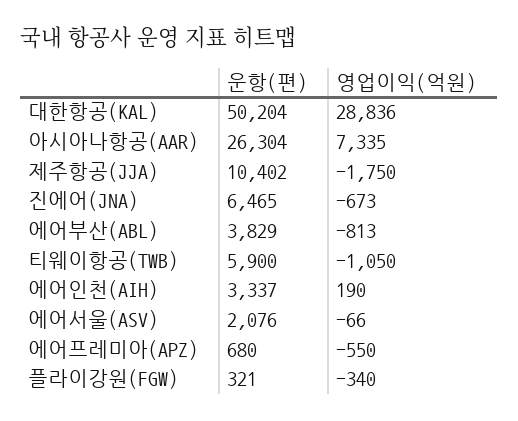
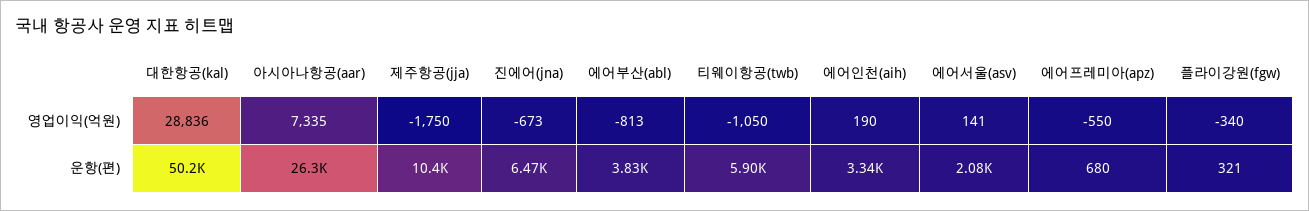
  {
    "운항(편)": {
      "대한항공(KAL)": 50204,
      "아시아나항공(AAR)": 26304,
      "제주항공(JJA)": 10402,
      "진에어(JNA)": 6465,
      "에어부산(ABL)": 3829,
      "티웨이항공(TWB)": 5900,
      "에어인천(AIH)": 3337,
      "에어서울(ASV)": 2076,
      "에어프레미아(APZ)": 680,
      "플라이강원(FGW)": 321
    },
    "영업이익(억원)": {
      "대한항공(KAL)": 28836,
      "아시아나항공(AAR)": 7335,
      "제주항공(JJA)": -1750,
      "진에어(JNA)": -673,
      "에어부산(ABL)": -813,
      "티웨이항공(TWB)": -1050,
      "에어인천(AIH)": 190,
-     "에어서울(ASV)": -66,
+     "에어서울(ASV)": 141,
      "에어프레미아(APZ)": -550,
      "플라이강원(FGW)": -340
    }
  }

